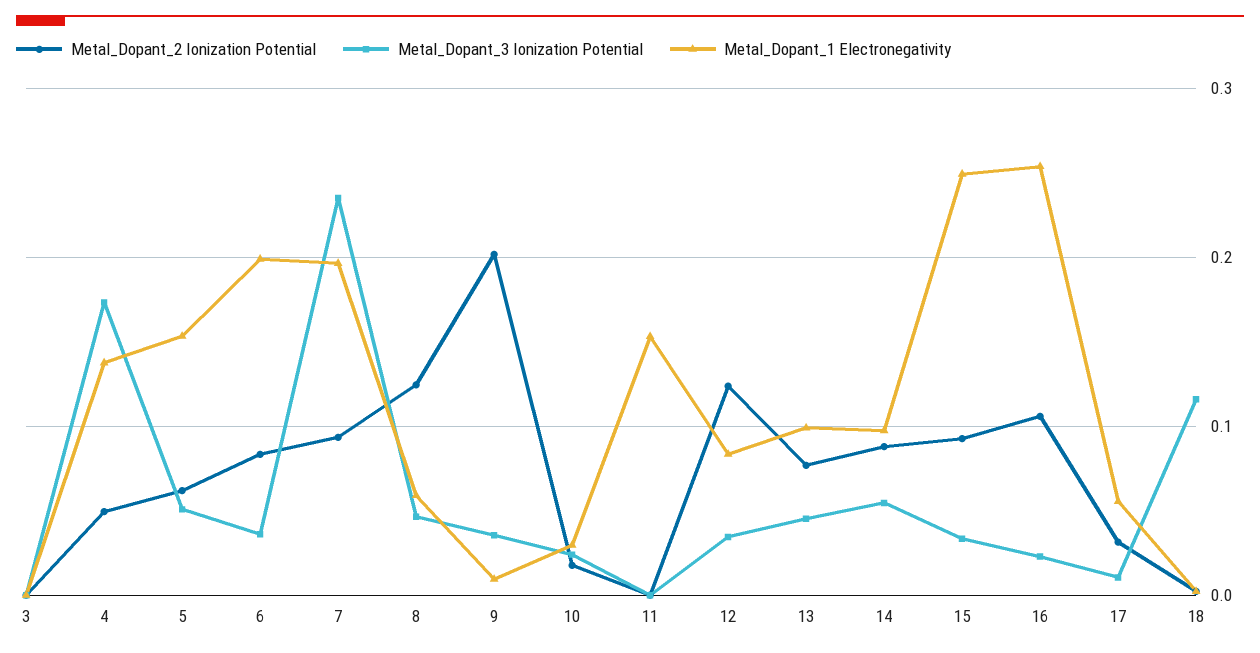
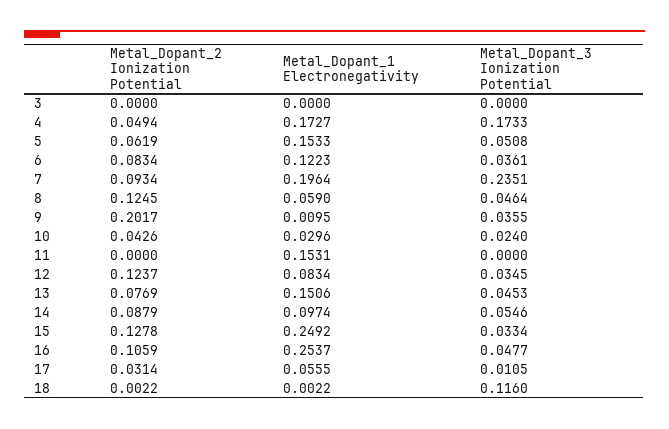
  {
    "Metal_Dopant_2 Ionization Potential": {
      "3": 0,
      "4": 0.0494,
      "5": 0.0619,
      "6": 0.0834,
      "7": 0.0934,
      "8": 0.1245,
      "9": 0.2017,
-     "10": 0.02,
+     "10": 0.0426,
      "11": 0,
      "12": 0.1237,
      "13": 0.0769,
      "14": 0.0879,
-     "15": 0.09,
+     "15": 0.1278,
      "16": 0.1059,
      "17": 0.0314,
      "18": 0.0022
    },
    "Metal_Dopant_3 Ionization Potential": {
      "3": 0,
      "4": 0.1733,
      "5": 0.0508,
      "6": 0.0361,
      "7": 0.2351,
      "8": 0.0464,
      "9": 0.0355,
      "10": 0.024,
      "11": 0,
      "12": 0.0345,
      "13": 0.0453,
      "14": 0.0546,
      "15": 0.0334,
-     "16": 0.02,
+     "16": 0.0477,
      "17": 0.0105,
      "18": 0.116
    },
    "Metal_Dopant_1 Electronegativity": {
      "3": 0,
-     "4": 0.14,
+     "4": 0.1727,
      "5": 0.1533,
-     "6": 0.2,
+     "6": 0.1223,
      "7": 0.1964,
      "8": 0.059,
      "9": 0.0095,
      "10": 0.0296,
      "11": 0.1531,
      "12": 0.0834,
-     "13": 0.1,
+     "13": 0.1506,
      "14": 0.0974,
      "15": 0.2492,
      "16": 0.2537,
      "17": 0.0555,
      "18": 0.0022
    }
  }

